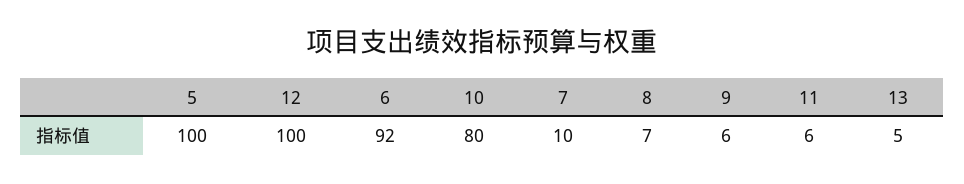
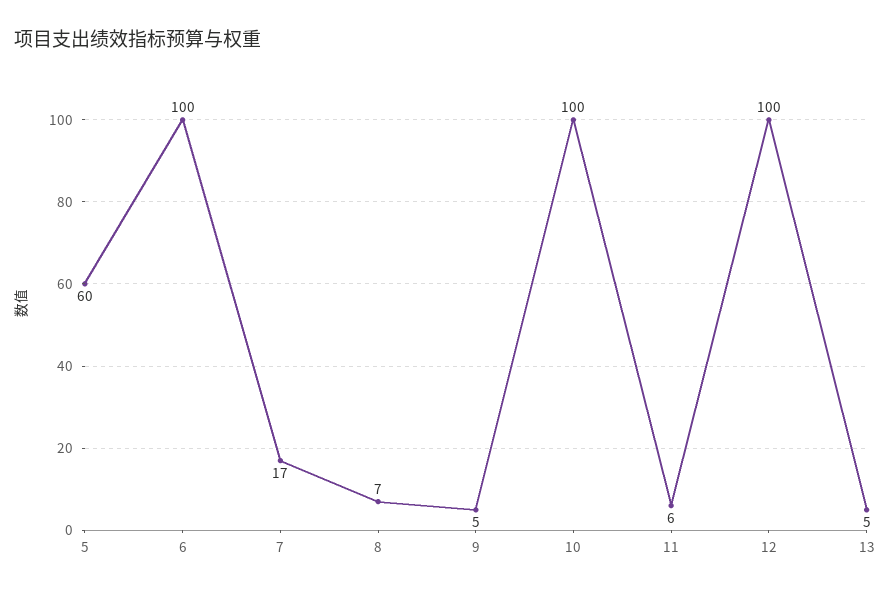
  {
-   "5": 100,
+   "5": 60,
    "12": 100,
-   "6": 92,
+   "6": 100,
-   "10": 80,
+   "10": 100,
-   "7": 10,
+   "7": 17,
    "8": 7,
-   "9": 6,
+   "9": 5,
    "11": 6,
    "13": 5
  }

